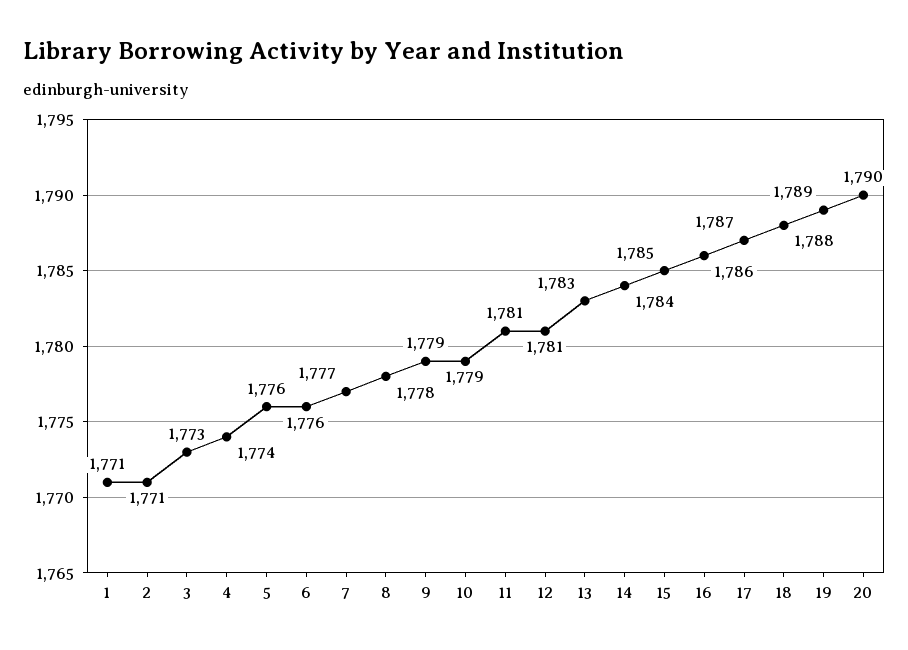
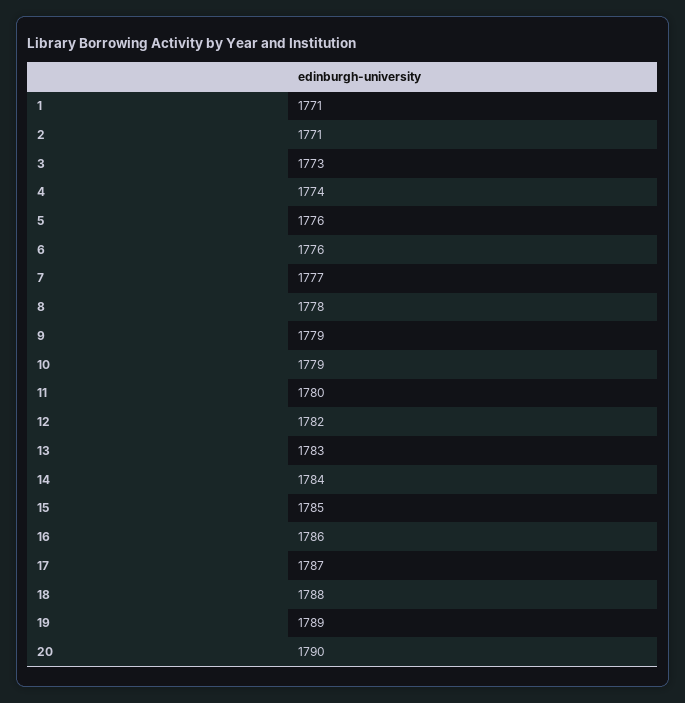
  {
    "1": 1771,
    "2": 1771,
    "3": 1773,
    "4": 1774,
    "5": 1776,
    "6": 1776,
    "7": 1777,
    "8": 1778,
    "9": 1779,
    "10": 1779,
-   "11": 1781,
+   "11": 1780,
-   "12": 1781,
+   "12": 1782,
    "13": 1783,
    "14": 1784,
    "15": 1785,
    "16": 1786,
    "17": 1787,
    "18": 1788,
    "19": 1789,
    "20": 1790
  }

